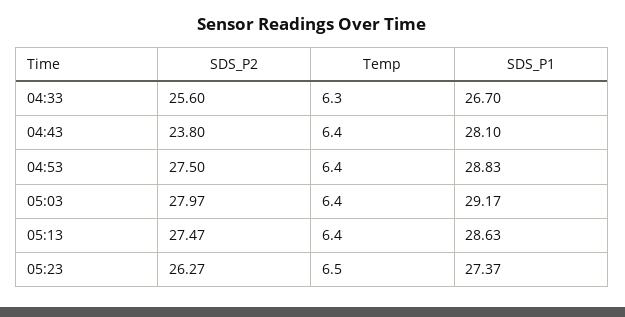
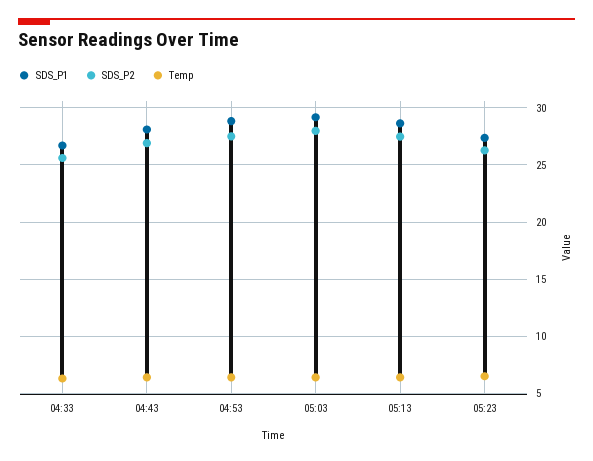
  {
    "SDS_P2": {
      "04:33": 25.6,
-     "04:43": 23.8,
+     "04:43": 27,
      "04:53": 27.5,
      "05:03": 27.97,
      "05:13": 27.47,
      "05:23": 26.27
    },
    "Temp": {
      "04:33": 6.3,
      "04:43": 6.4,
      "04:53": 6.4,
      "05:03": 6.4,
      "05:13": 6.4,
      "05:23": 6.5
    },
    "SDS_P1": {
      "04:33": 26.7,
      "04:43": 28.1,
      "04:53": 28.83,
      "05:03": 29.17,
      "05:13": 28.63,
      "05:23": 27.37
    }
  }

